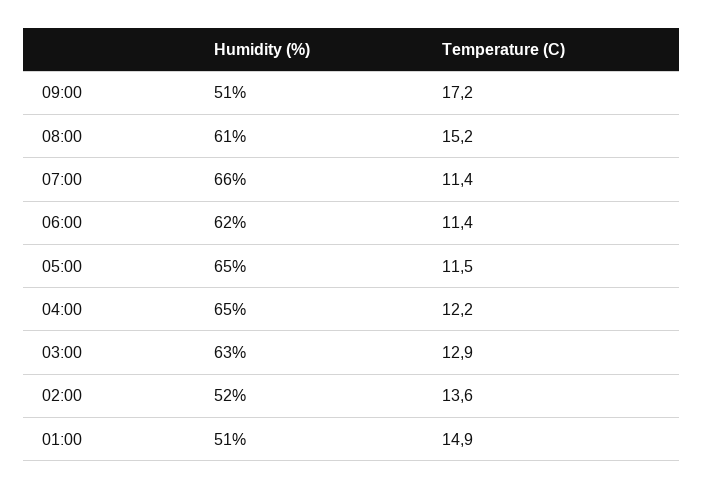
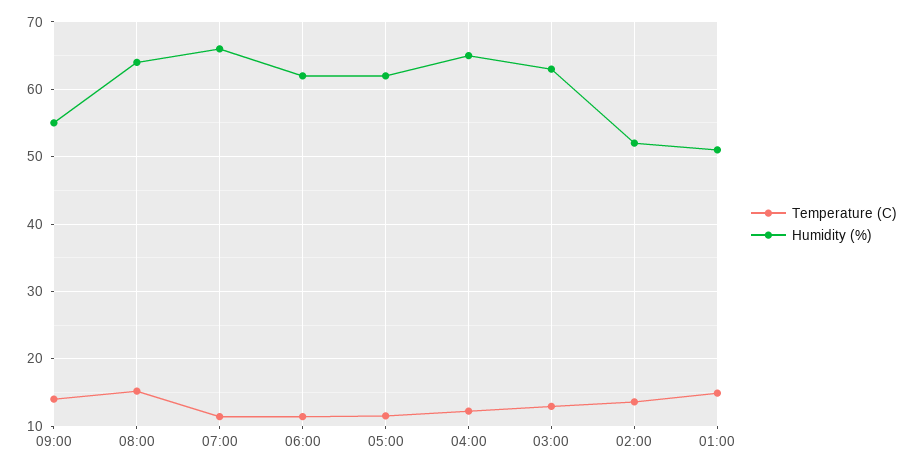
  {
    "Humidity (%)": {
-     "09:00": 51,
+     "09:00": 55,
-     "08:00": 61,
+     "08:00": 64,
      "07:00": 66,
      "06:00": 62,
-     "05:00": 65,
+     "05:00": 62,
      "04:00": 65,
      "03:00": 63,
      "02:00": 52,
      "01:00": 51
    },
    "Temperature (C)": {
-     "09:00": 17.2,
+     "09:00": 14,
      "08:00": 15.2,
      "07:00": 11.4,
      "06:00": 11.4,
      "05:00": 11.5,
      "04:00": 12.2,
      "03:00": 12.9,
      "02:00": 13.6,
      "01:00": 14.9
    }
  }

